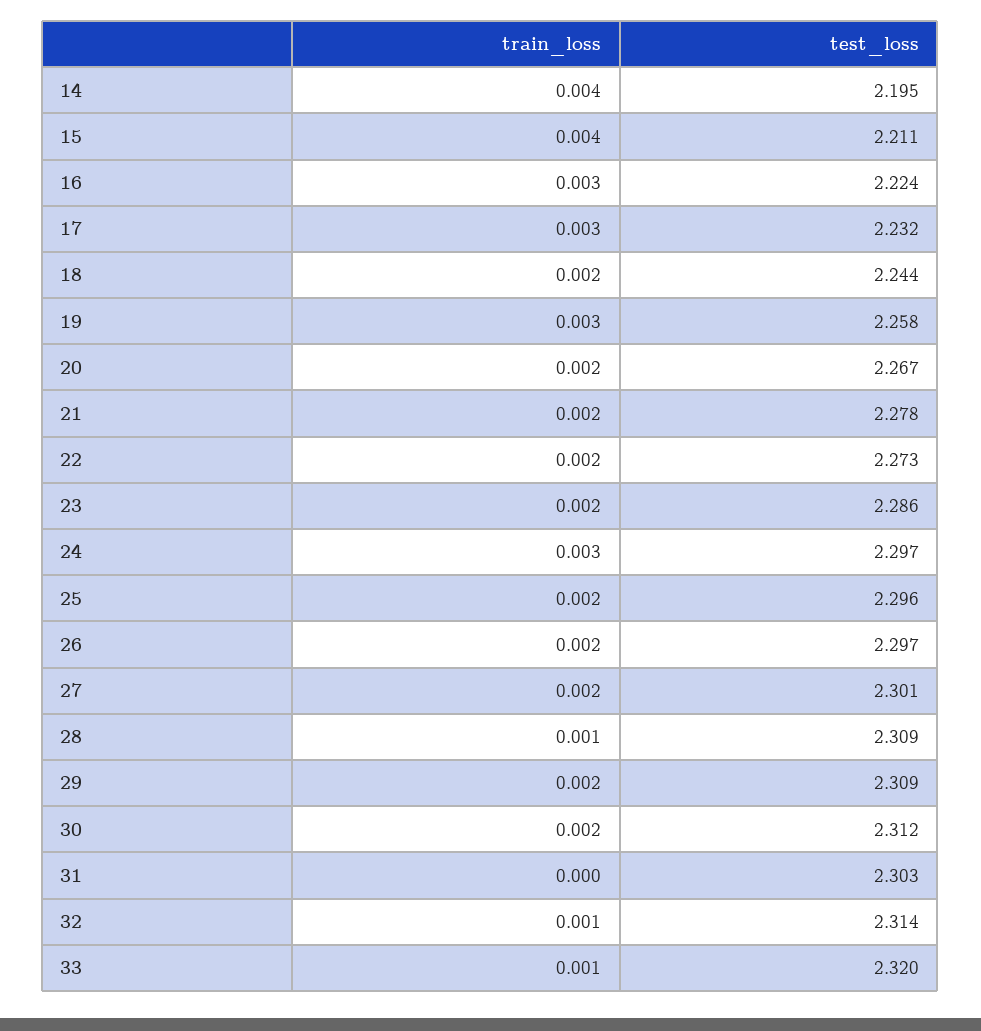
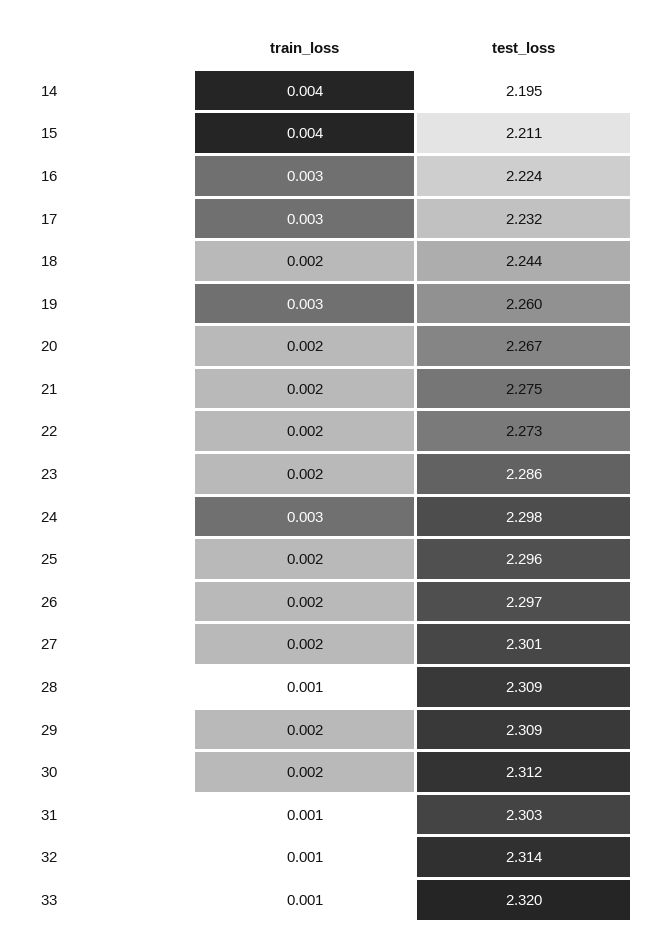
  {
    "train_loss": {
      "14": 0.004,
      "15": 0.004,
      "16": 0.003,
      "17": 0.003,
      "18": 0.002,
      "19": 0.003,
      "20": 0.002,
      "21": 0.002,
      "22": 0.002,
      "23": 0.002,
      "24": 0.003,
      "25": 0.002,
      "26": 0.002,
      "27": 0.002,
      "28": 0.001,
      "29": 0.002,
      "30": 0.002,
-     "31": 0,
+     "31": 0.001,
      "32": 0.001,
      "33": 0.001
    },
    "test_loss": {
      "14": 2.195,
      "15": 2.211,
      "16": 2.224,
      "17": 2.232,
      "18": 2.244,
-     "19": 2.258,
+     "19": 2.26,
      "20": 2.267,
-     "21": 2.278,
+     "21": 2.275,
      "22": 2.273,
      "23": 2.286,
-     "24": 2.297,
+     "24": 2.298,
      "25": 2.296,
      "26": 2.297,
      "27": 2.301,
      "28": 2.309,
      "29": 2.309,
      "30": 2.312,
      "31": 2.303,
      "32": 2.314,
      "33": 2.32
    }
  }

